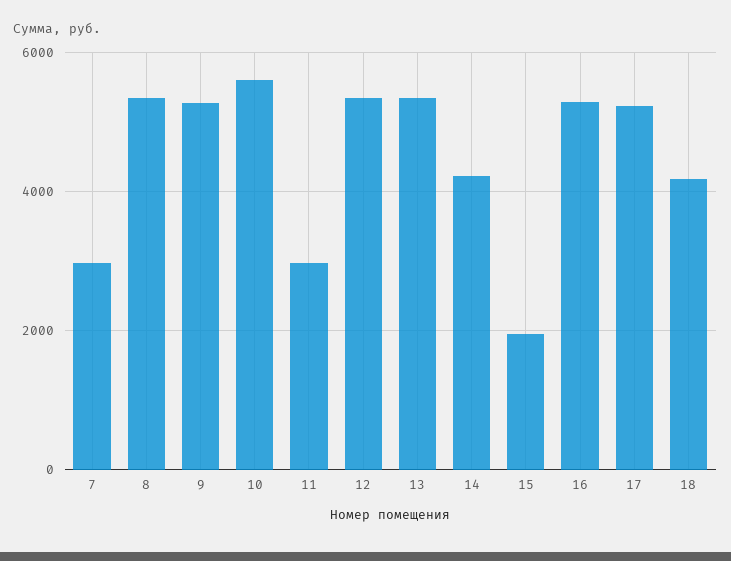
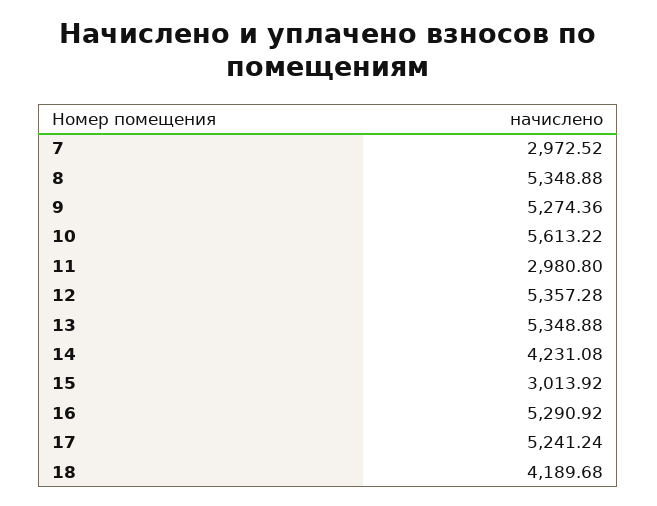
  {
    "7": 2972.52,
    "8": 5348.88,
    "9": 5274.36,
    "10": 5613.22,
    "11": 2980.8,
    "12": 5357.28,
    "13": 5348.88,
    "14": 4231.08,
-   "15": 2000,
+   "15": 3013.92,
    "16": 5290.92,
    "17": 5241.24,
    "18": 4189.68
  }

